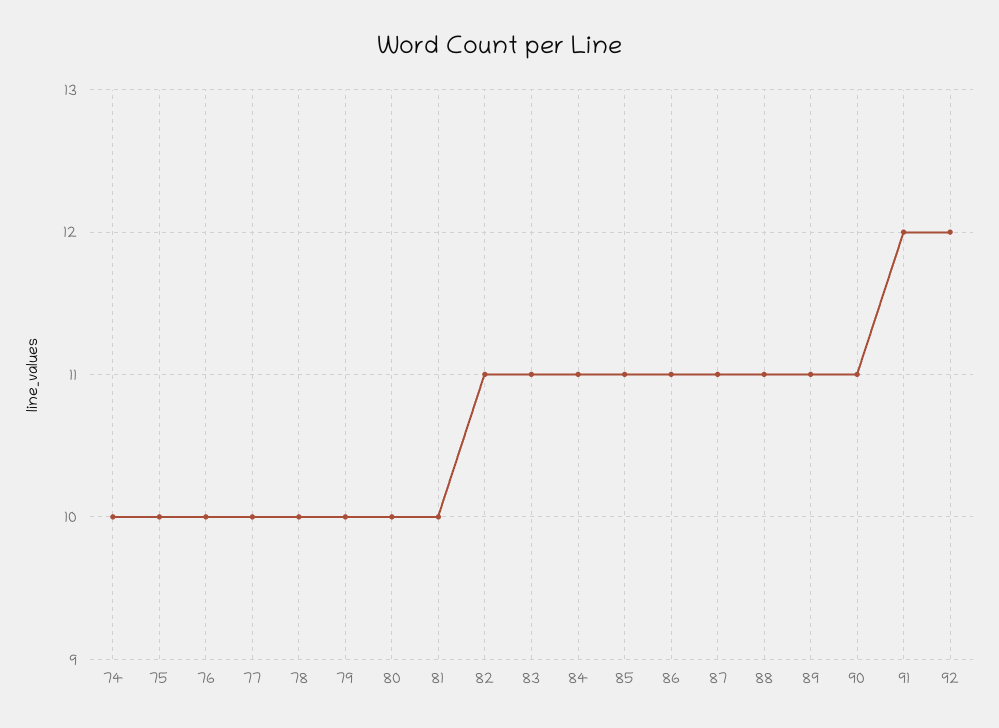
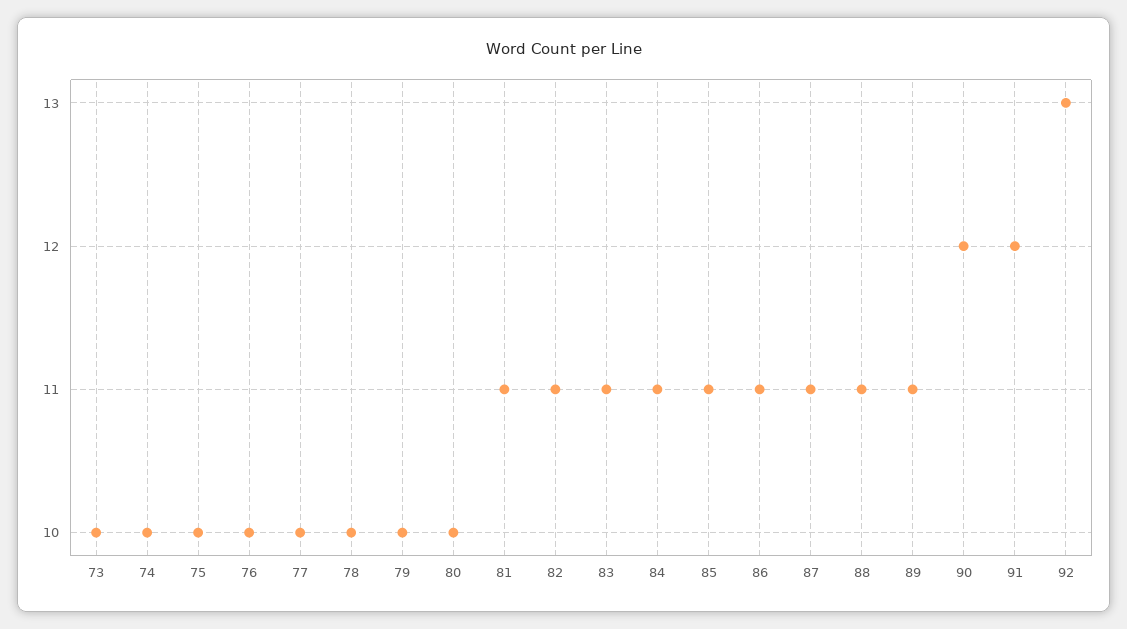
  {
    "74": 10,
    "75": 10,
    "76": 10,
    "77": 10,
    "78": 10,
    "79": 10,
    "80": 10,
-   "81": 10,
+   "81": 11,
    "82": 11,
    "83": 11,
    "84": 11,
    "85": 11,
    "86": 11,
    "87": 11,
    "88": 11,
    "89": 11,
-   "90": 11,
+   "90": 12,
    "91": 12,
-   "92": 12
+   "92": 13,
+   "73": 10
  }

